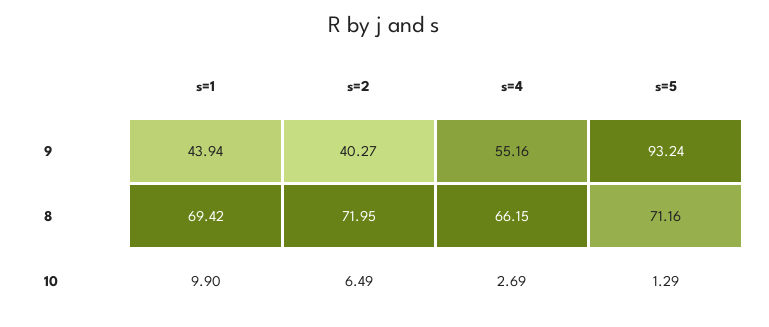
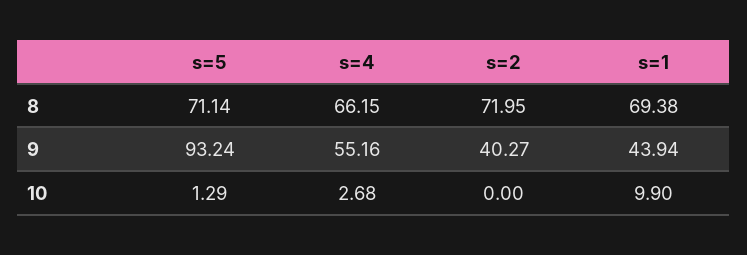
  {
    "s=1": {
      "9": 43.94,
-     "8": 69.42,
+     "8": 69.38,
      "10": 9.9
    },
    "s=2": {
      "9": 40.27,
      "8": 71.95,
-     "10": 6.49
+     "10": 0
    },
    "s=4": {
      "9": 55.16,
      "8": 66.15,
-     "10": 2.69
+     "10": 2.68
    },
    "s=5": {
      "9": 93.24,
-     "8": 71.16,
+     "8": 71.14,
      "10": 1.29
    }
  }

